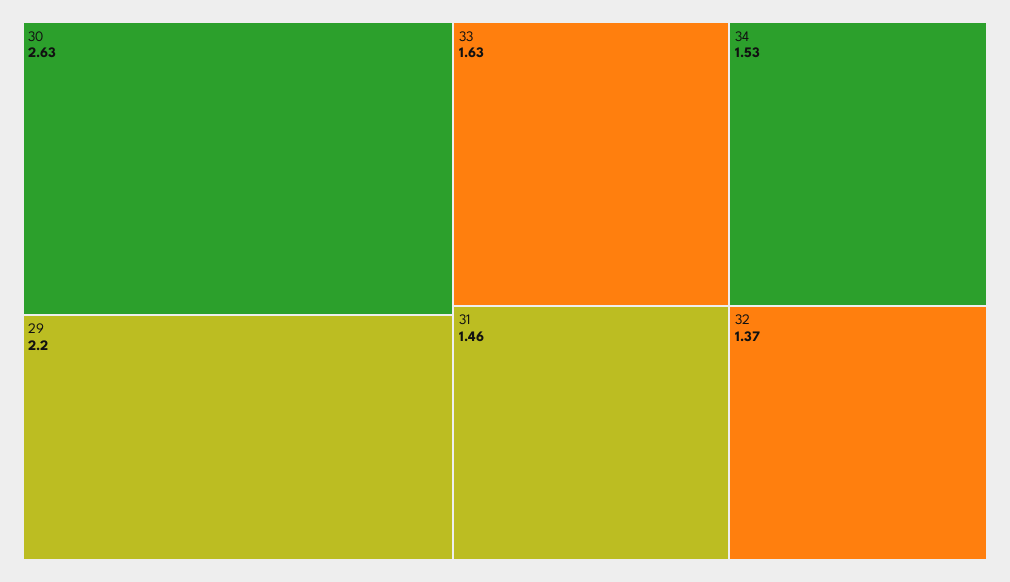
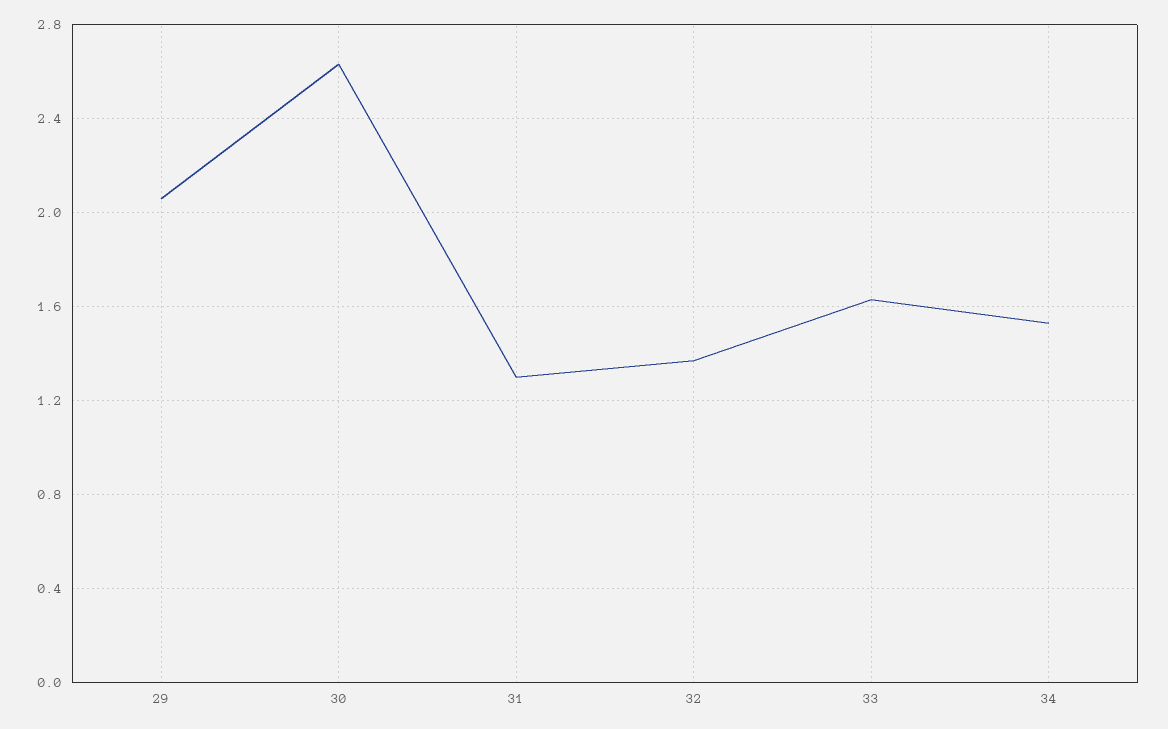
  {
    "30": 2.63,
-   "29": 2.2,
+   "29": 2.05,
    "33": 1.63,
    "34": 1.53,
-   "31": 1.46,
+   "31": 1.3,
    "32": 1.37
  }

